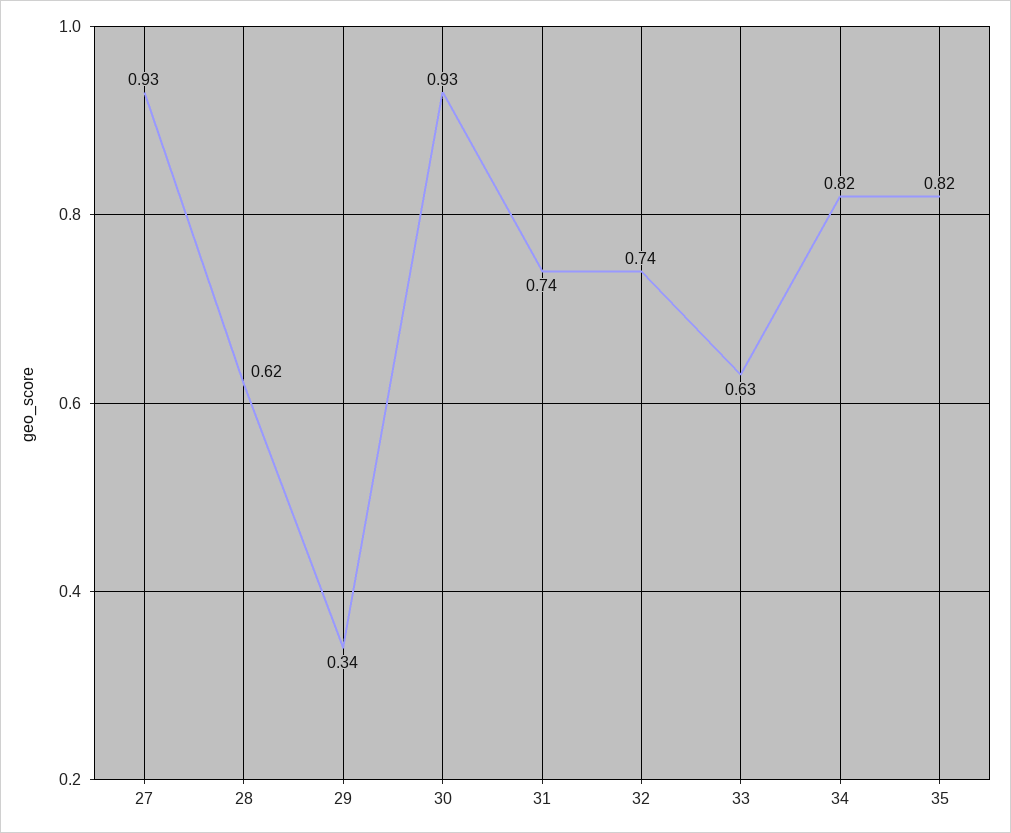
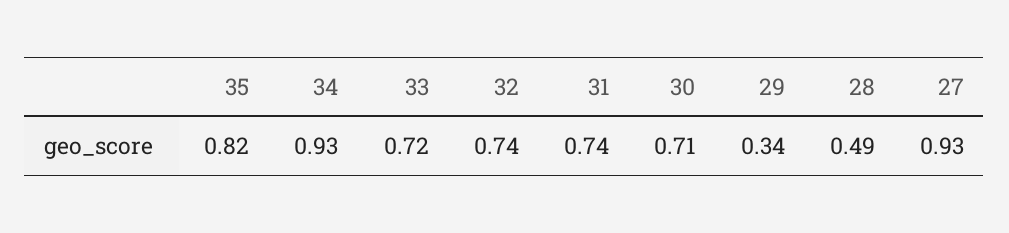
  {
    "27": 0.93,
-   "28": 0.62,
+   "28": 0.49,
    "29": 0.34,
-   "30": 0.93,
+   "30": 0.71,
    "31": 0.74,
    "32": 0.74,
-   "33": 0.63,
+   "33": 0.72,
-   "34": 0.82,
+   "34": 0.93,
    "35": 0.82
  }

